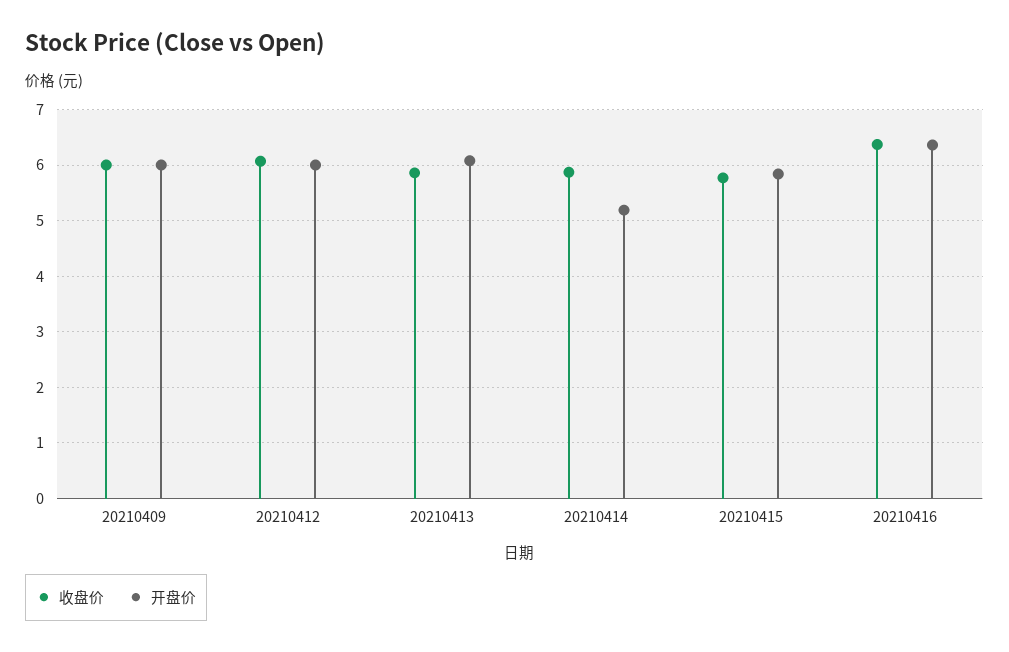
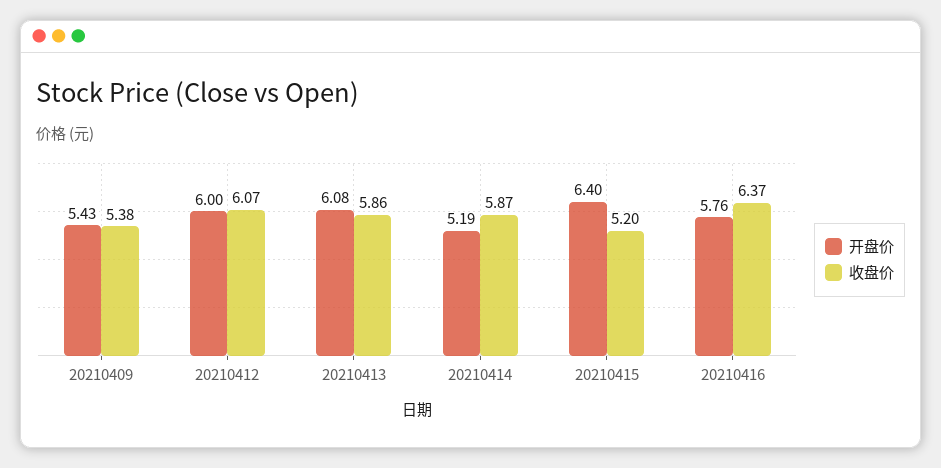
  {
    "收盘价": {
-     "20210409": 6,
+     "20210409": 5.38,
      "20210412": 6.07,
      "20210413": 5.86,
      "20210414": 5.87,
-     "20210415": 5.8,
+     "20210415": 5.2,
      "20210416": 6.37
    },
    "开盘价": {
-     "20210409": 6,
+     "20210409": 5.43,
      "20210412": 6,
      "20210413": 6.08,
      "20210414": 5.19,
-     "20210415": 5.8,
+     "20210415": 6.4,
-     "20210416": 6.4
+     "20210416": 5.76
    }
  }

